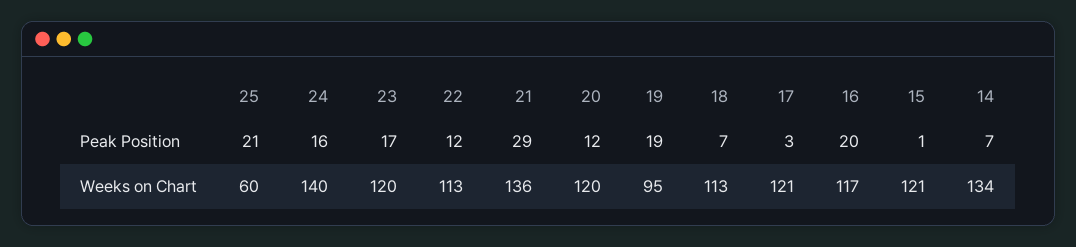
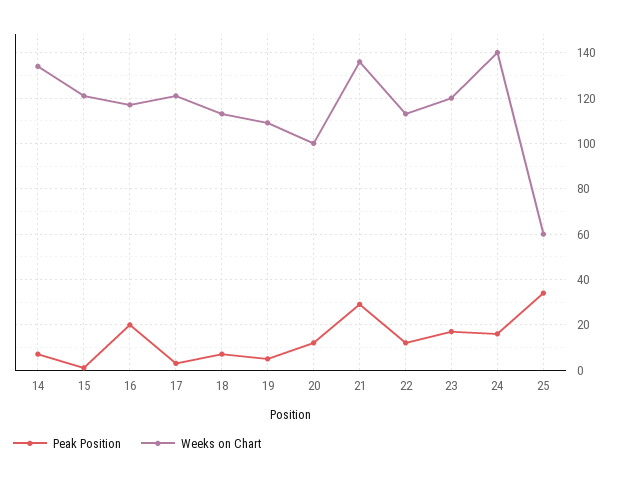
  {
    "Peak Position": {
-     "25": 21,
+     "25": 35,
      "24": 16,
      "23": 17,
      "22": 12,
      "21": 29,
      "20": 12,
-     "19": 19,
+     "19": 5,
      "18": 7,
      "17": 3,
      "16": 20,
      "15": 1,
      "14": 7
    },
    "Weeks on Chart": {
      "25": 60,
      "24": 140,
      "23": 120,
      "22": 113,
      "21": 136,
-     "20": 120,
+     "20": 100,
-     "19": 95,
+     "19": 110,
      "18": 113,
      "17": 121,
      "16": 117,
      "15": 121,
      "14": 134
    }
  }

